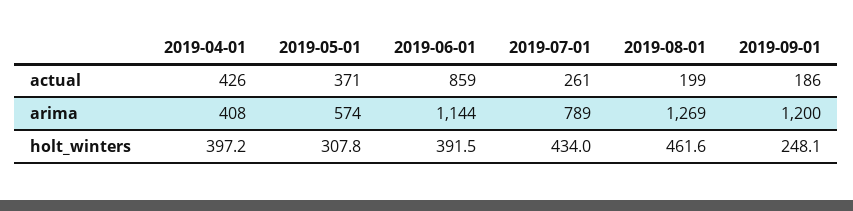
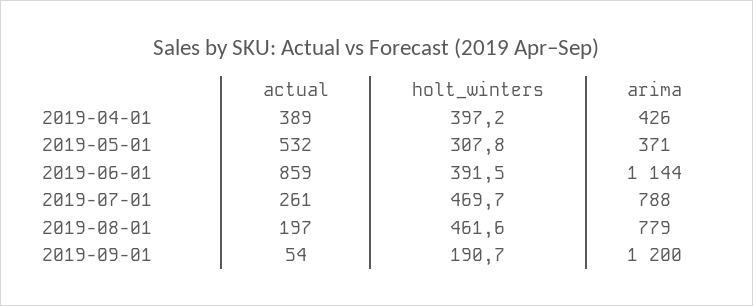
  {
    "2019-04-01": {
-     "actual": 426,
+     "actual": 389,
-     "arima": 408,
+     "arima": 426,
      "holt_winters": 397.2
    },
    "2019-05-01": {
-     "actual": 371,
+     "actual": 532,
-     "arima": 574,
+     "arima": 371,
      "holt_winters": 307.8
    },
    "2019-06-01": {
      "actual": 859,
      "arima": 1144,
      "holt_winters": 391.5
    },
    "2019-07-01": {
      "actual": 261,
-     "arima": 789,
+     "arima": 788,
-     "holt_winters": 434
+     "holt_winters": 469.7
    },
    "2019-08-01": {
-     "actual": 199,
+     "actual": 197,
-     "arima": 1269,
+     "arima": 779,
      "holt_winters": 461.6
    },
    "2019-09-01": {
-     "actual": 186,
+     "actual": 54,
      "arima": 1200,
-     "holt_winters": 248.1
+     "holt_winters": 190.7
    }
  }

